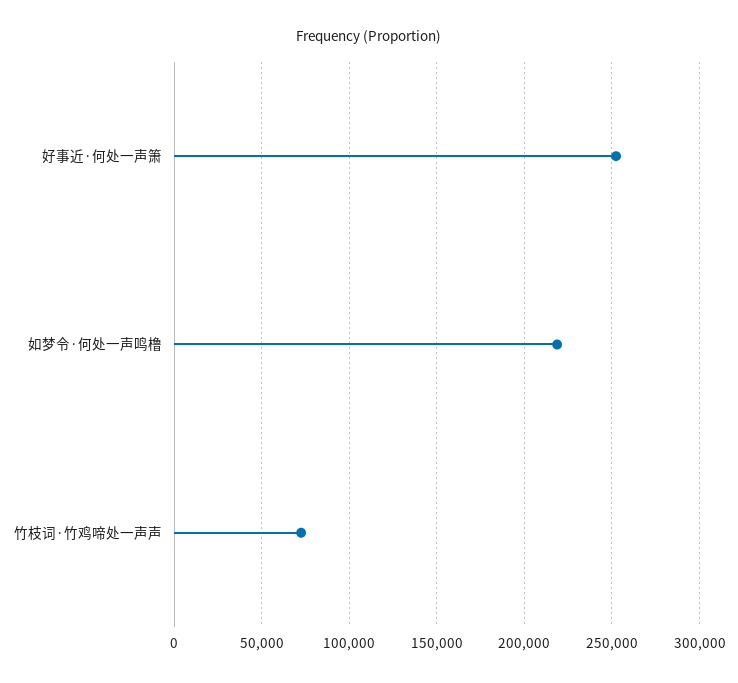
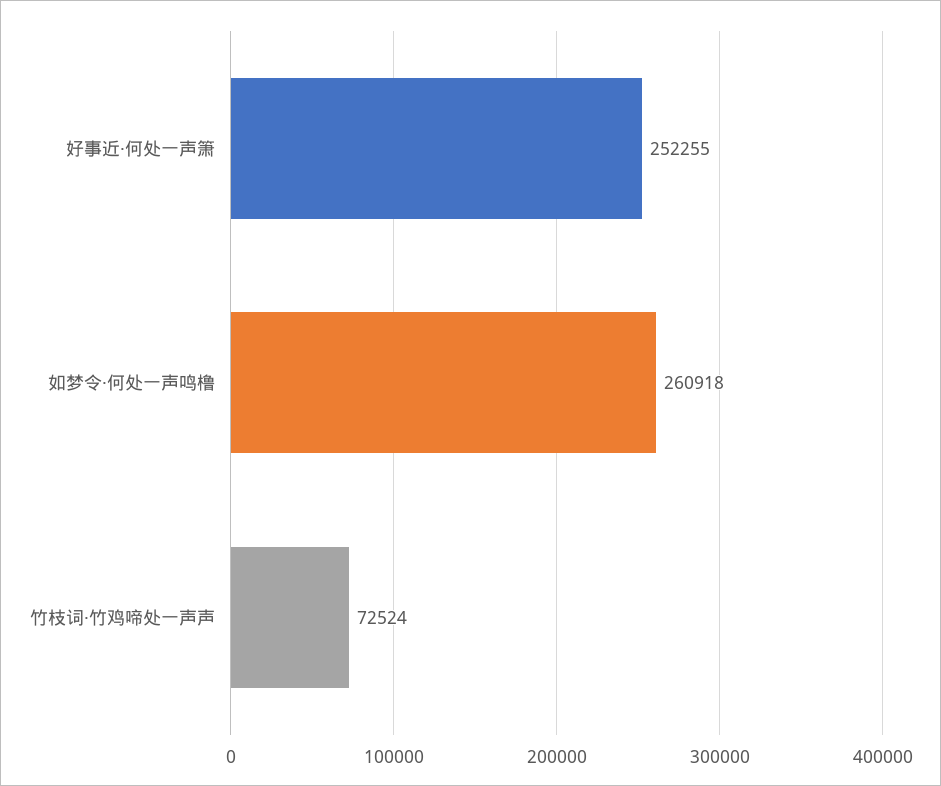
  {
    "好事近·何处一声箫": 252255,
-   "如梦令·何处一声鸣橹": 220000,
+   "如梦令·何处一声鸣橹": 260918,
    "竹枝词·竹鸡啼处一声声": 72524
  }

